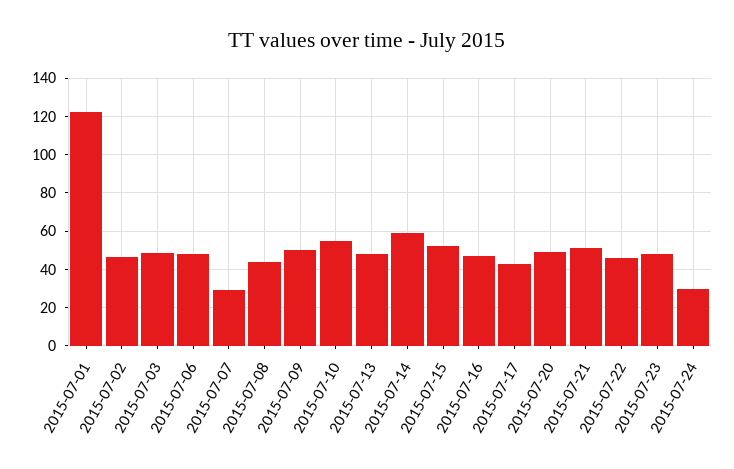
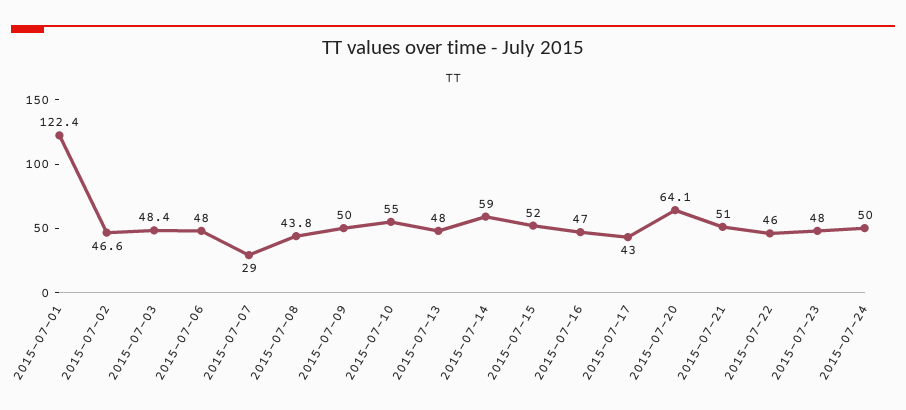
  {
    "2015-07-01": 122.4,
    "2015-07-02": 46.6,
    "2015-07-03": 48.4,
    "2015-07-06": 48,
    "2015-07-07": 29,
    "2015-07-08": 43.8,
    "2015-07-09": 50,
    "2015-07-10": 55,
    "2015-07-13": 48,
    "2015-07-14": 59,
    "2015-07-15": 52,
    "2015-07-16": 47,
    "2015-07-17": 43,
-   "2015-07-20": 50,
+   "2015-07-20": 64.1,
    "2015-07-21": 51,
    "2015-07-22": 46,
    "2015-07-23": 48,
-   "2015-07-24": 30
+   "2015-07-24": 50
  }

